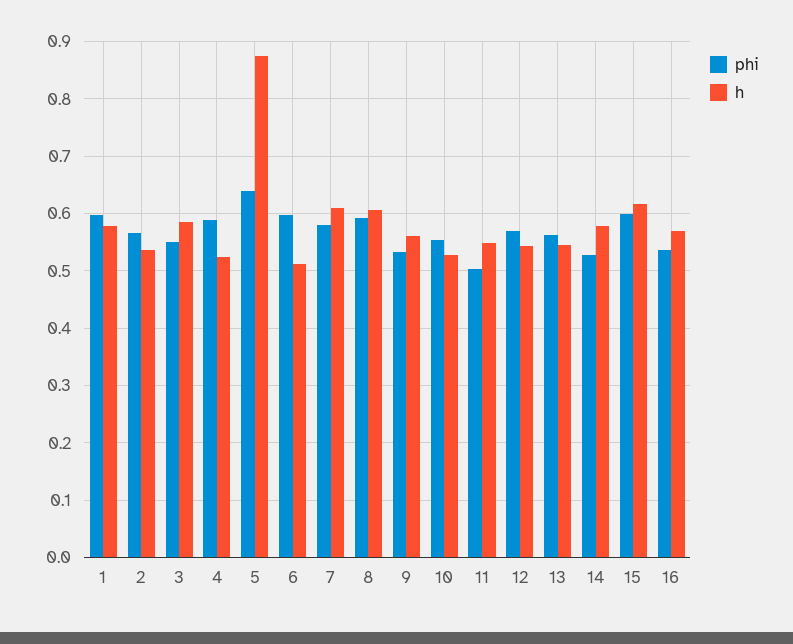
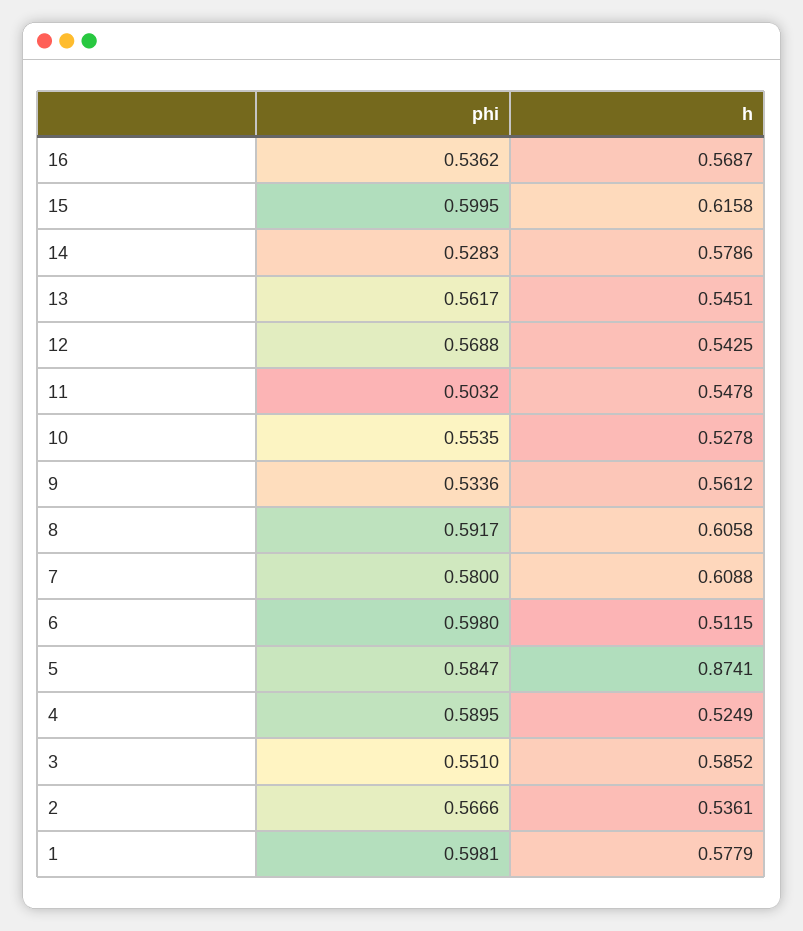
  {
    "phi": {
      "1": 0.5981,
      "2": 0.5666,
      "3": 0.551,
      "4": 0.5895,
-     "5": 0.64,
+     "5": 0.5847,
      "6": 0.598,
      "7": 0.58,
      "8": 0.5917,
      "9": 0.5336,
      "10": 0.5535,
      "11": 0.5032,
      "12": 0.5688,
      "13": 0.5617,
      "14": 0.5283,
      "15": 0.5995,
      "16": 0.5362
    },
    "h": {
      "1": 0.5779,
      "2": 0.5361,
      "3": 0.5852,
      "4": 0.5249,
      "5": 0.8741,
      "6": 0.5115,
      "7": 0.6088,
      "8": 0.6058,
      "9": 0.5612,
      "10": 0.5278,
      "11": 0.5478,
      "12": 0.5425,
      "13": 0.5451,
      "14": 0.5786,
      "15": 0.6158,
      "16": 0.5687
    }
  }

